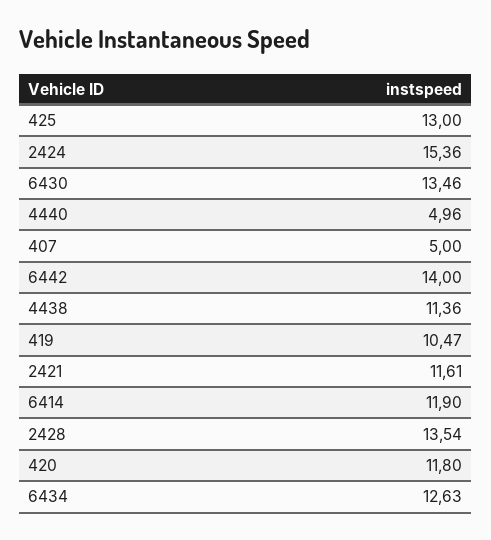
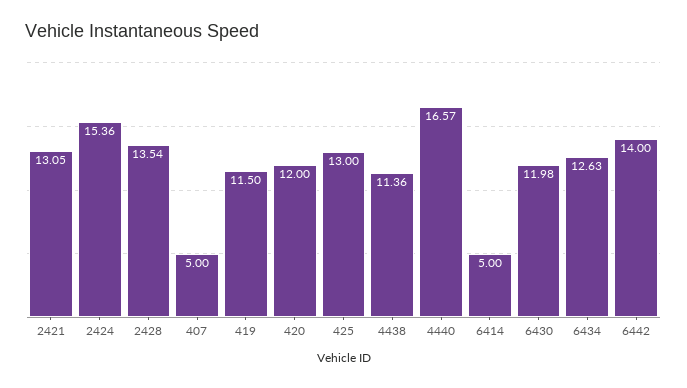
  {
    "425": 13,
    "2424": 15.36,
-   "6430": 13.46,
+   "6430": 11.98,
-   "4440": 4.96,
+   "4440": 16.57,
    "407": 5,
    "6442": 14,
    "4438": 11.36,
-   "419": 10.47,
+   "419": 11.5,
-   "2421": 11.61,
+   "2421": 13.05,
-   "6414": 11.9,
+   "6414": 5,
    "2428": 13.54,
-   "420": 11.8,
+   "420": 12,
    "6434": 12.63
  }

